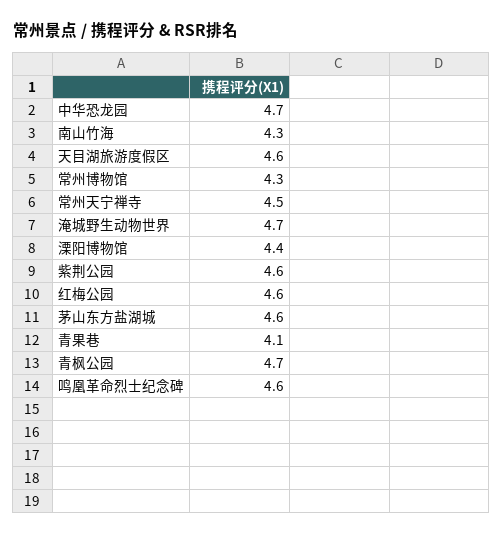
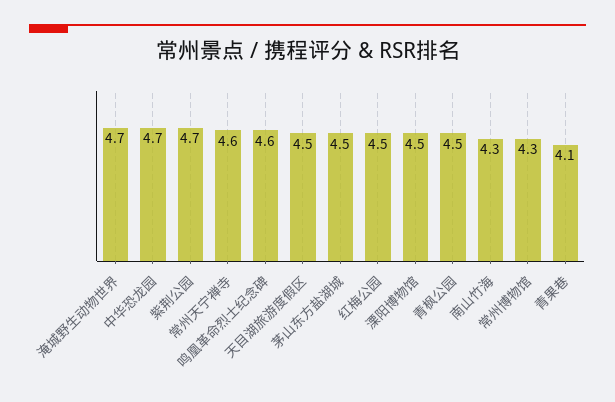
  {
    "中华恐龙园": 4.7,
    "南山竹海": 4.3,
-   "天目湖旅游度假区": 4.6,
+   "天目湖旅游度假区": 4.5,
    "常州博物馆": 4.3,
-   "常州天宁禅寺": 4.5,
+   "常州天宁禅寺": 4.6,
    "淹城野生动物世界": 4.7,
-   "溧阳博物馆": 4.4,
+   "溧阳博物馆": 4.5,
-   "紫荆公园": 4.6,
+   "紫荆公园": 4.7,
-   "红梅公园": 4.6,
+   "红梅公园": 4.5,
-   "茅山东方盐湖城": 4.6,
+   "茅山东方盐湖城": 4.5,
    "青果巷": 4.1,
-   "青枫公园": 4.7,
+   "青枫公园": 4.5,
    "鸣凰革命烈士纪念碑": 4.6
  }

